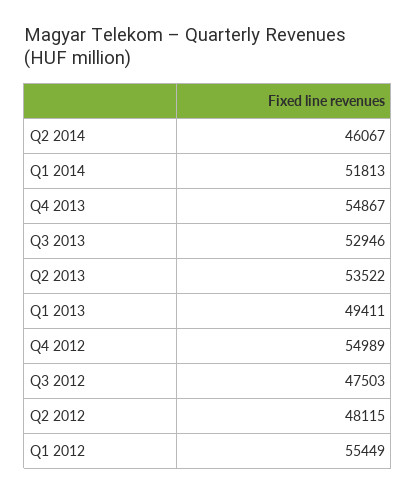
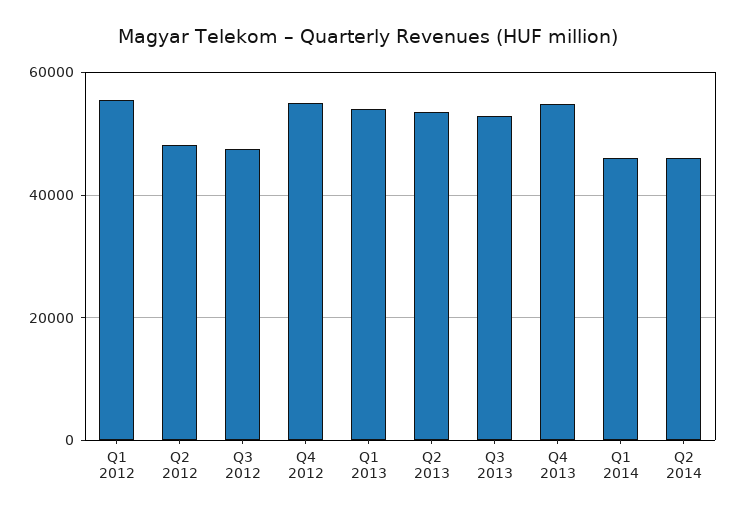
  {
    "Q2 2014": 46067,
-   "Q1 2014": 51813,
+   "Q1 2014": 46000,
    "Q4 2013": 54867,
    "Q3 2013": 52946,
    "Q2 2013": 53522,
-   "Q1 2013": 49411,
+   "Q1 2013": 54000,
    "Q4 2012": 54989,
    "Q3 2012": 47503,
    "Q2 2012": 48115,
    "Q1 2012": 55449
  }

